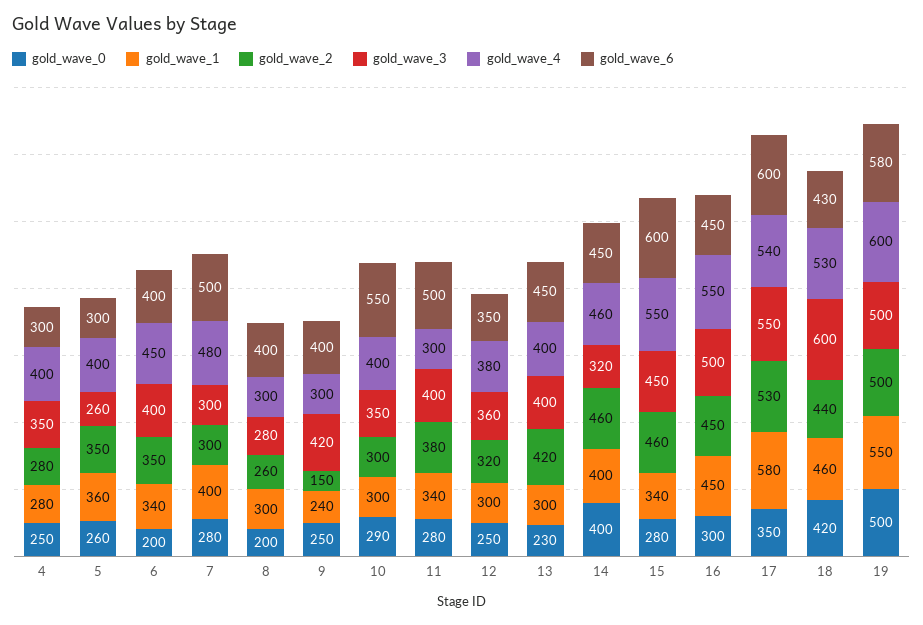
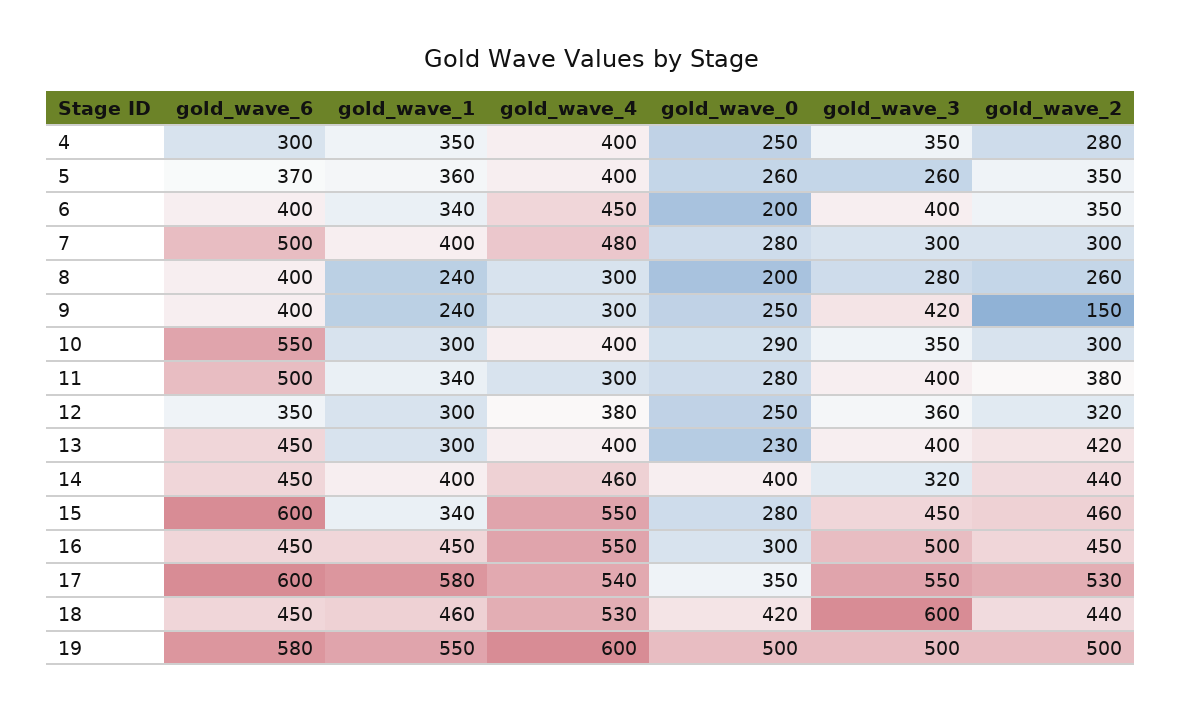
  {
    "gold_wave_0": {
      "4": 250,
      "5": 260,
      "6": 200,
      "7": 280,
      "8": 200,
      "9": 250,
      "10": 290,
      "11": 280,
      "12": 250,
      "13": 230,
      "14": 400,
      "15": 280,
      "16": 300,
      "17": 350,
      "18": 420,
      "19": 500
    },
    "gold_wave_1": {
-     "4": 280,
+     "4": 350,
      "5": 360,
      "6": 340,
      "7": 400,
-     "8": 300,
+     "8": 240,
      "9": 240,
      "10": 300,
      "11": 340,
      "12": 300,
      "13": 300,
      "14": 400,
      "15": 340,
      "16": 450,
      "17": 580,
      "18": 460,
      "19": 550
    },
    "gold_wave_2": {
      "4": 280,
      "5": 350,
      "6": 350,
      "7": 300,
      "8": 260,
      "9": 150,
      "10": 300,
      "11": 380,
      "12": 320,
      "13": 420,
-     "14": 460,
+     "14": 440,
      "15": 460,
      "16": 450,
      "17": 530,
      "18": 440,
      "19": 500
    },
    "gold_wave_3": {
      "4": 350,
      "5": 260,
      "6": 400,
      "7": 300,
      "8": 280,
      "9": 420,
      "10": 350,
      "11": 400,
      "12": 360,
      "13": 400,
      "14": 320,
      "15": 450,
      "16": 500,
      "17": 550,
      "18": 600,
      "19": 500
    },
    "gold_wave_4": {
      "4": 400,
      "5": 400,
      "6": 450,
      "7": 480,
      "8": 300,
      "9": 300,
      "10": 400,
      "11": 300,
      "12": 380,
      "13": 400,
      "14": 460,
      "15": 550,
      "16": 550,
      "17": 540,
      "18": 530,
      "19": 600
    },
    "gold_wave_6": {
      "4": 300,
-     "5": 300,
+     "5": 370,
      "6": 400,
      "7": 500,
      "8": 400,
      "9": 400,
      "10": 550,
      "11": 500,
      "12": 350,
      "13": 450,
      "14": 450,
      "15": 600,
      "16": 450,
      "17": 600,
-     "18": 430,
+     "18": 450,
      "19": 580
    }
  }

